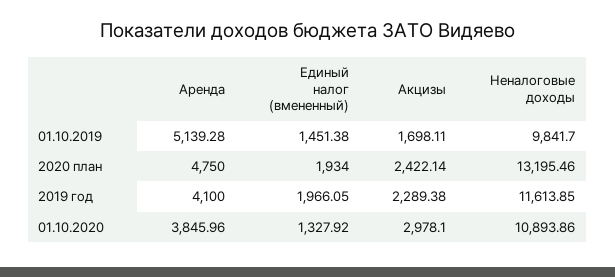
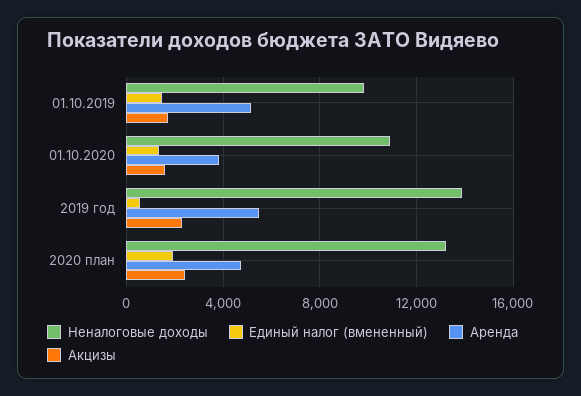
  {
    "Аренда": {
      "01.10.2019": 5139.28,
      "2020 план": 4750,
-     "2019 год": 4100,
+     "2019 год": 5500,
      "01.10.2020": 3845.96
    },
    "Единый налог (вмененный)": {
      "01.10.2019": 1451.38,
      "2020 план": 1934,
-     "2019 год": 1966.05,
+     "2019 год": 500,
      "01.10.2020": 1327.92
    },
    "Акцизы": {
      "01.10.2019": 1698.11,
      "2020 план": 2422.14,
      "2019 год": 2289.38,
-     "01.10.2020": 2978.1
+     "01.10.2020": 1500
    },
    "Неналоговые доходы": {
      "01.10.2019": 9841.7,
      "2020 план": 13195.46,
-     "2019 год": 11613.85,
+     "2019 год": 14000,
      "01.10.2020": 10893.86
    }
  }

